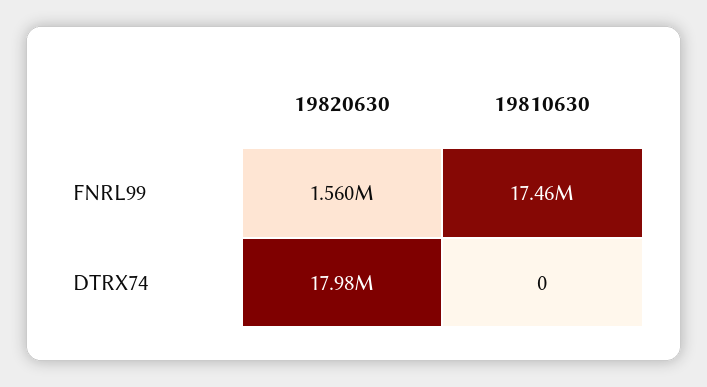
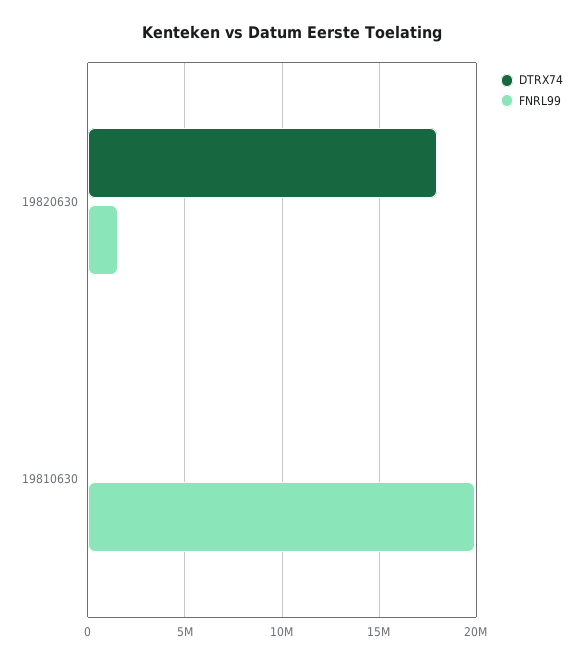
  {
    "FNRL99": {
      "19820630": 1560000,
-     "19810630": 17460000
+     "19810630": 20000000
    },
    "DTRX74": {
      "19820630": 17980000,
      "19810630": 0
    }
  }

